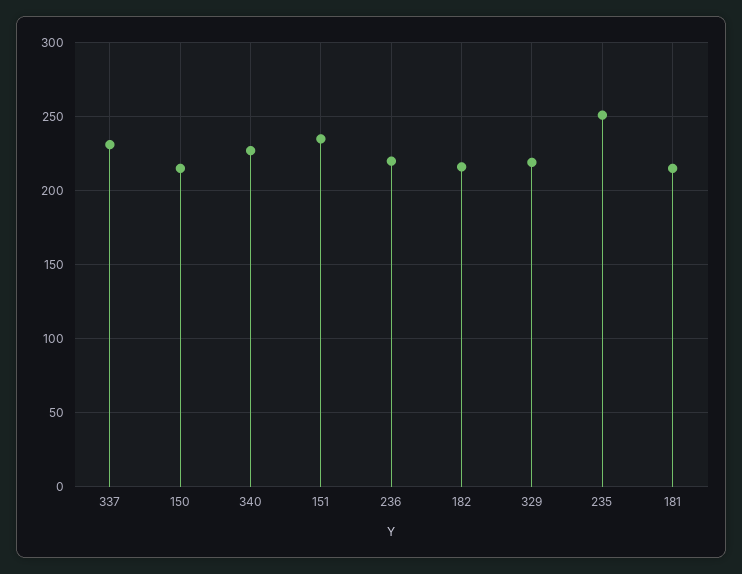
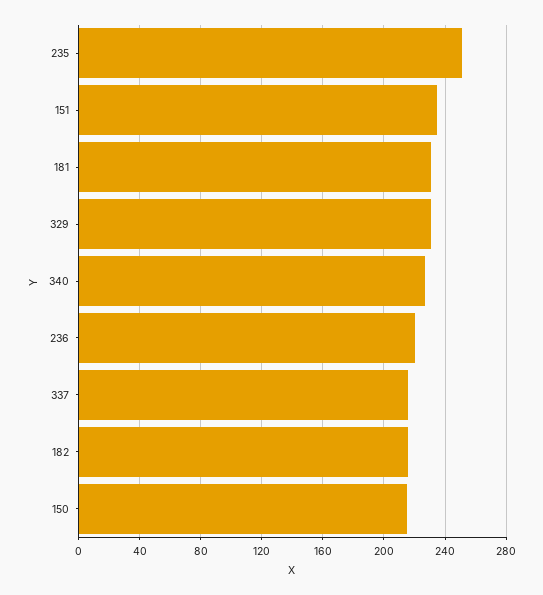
  {
-   "337": 230,
+   "337": 215,
    "150": 215,
    "340": 225,
    "151": 235,
    "236": 220,
    "182": 215,
-   "329": 220,
+   "329": 230,
    "235": 250,
-   "181": 215
+   "181": 230
  }

